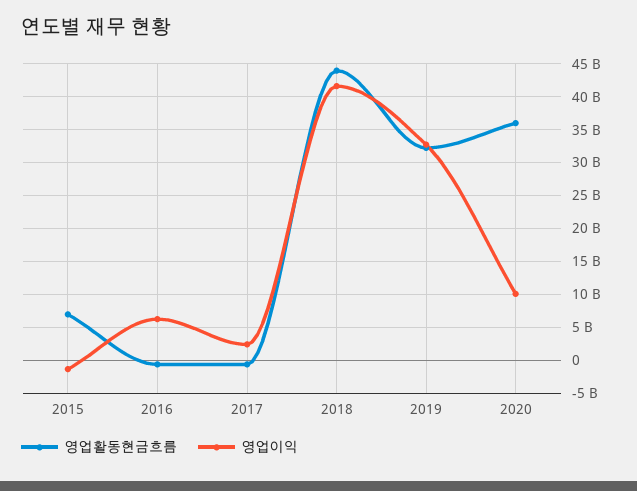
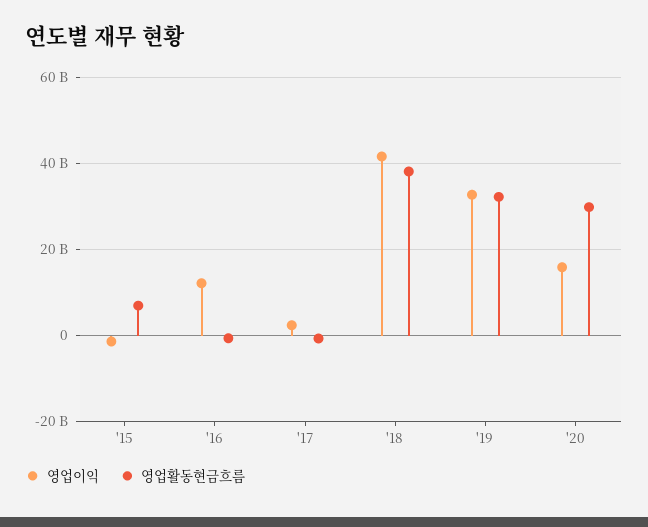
  {
    "영업활동현금흐름": {
      "2015": 7000000000,
      "2016": -1000000000,
      "2017": -1000000000,
-     "2018": 44000000000,
+     "2018": 38000000000,
      "2019": 32000000000,
-     "2020": 36000000000
+     "2020": 30000000000
    },
    "영업이익": {
      "2015": -1000000000,
-     "2016": 6000000000,
+     "2016": 12000000000,
      "2017": 2000000000,
      "2018": 42000000000,
      "2019": 33000000000,
-     "2020": 10000000000
+     "2020": 16000000000
    }
  }

